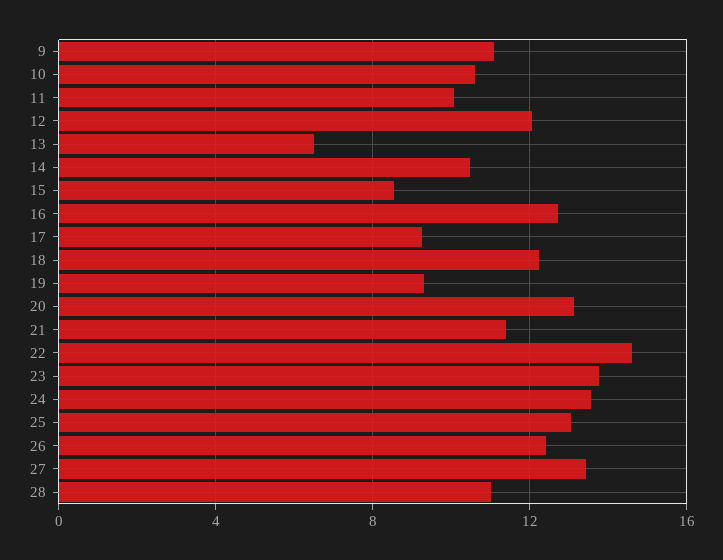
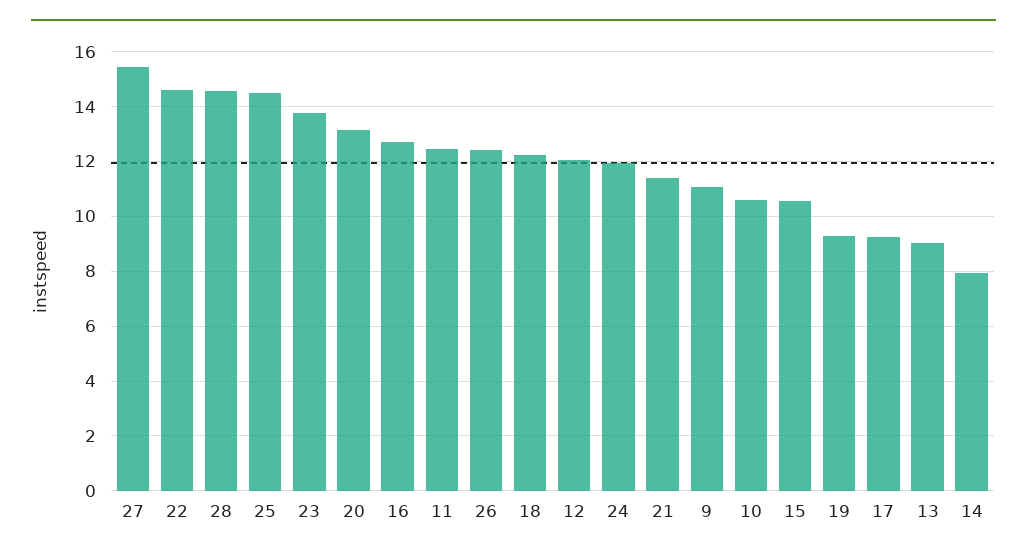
  {
    "9": 11,
    "10": 10.5,
-   "11": 10,
+   "11": 12.5,
    "12": 12,
-   "13": 6.5,
+   "13": 9,
-   "14": 10.5,
+   "14": 8,
-   "15": 8.5,
+   "15": 10.5,
    "16": 12.75,
    "17": 9.25,
    "18": 12.25,
    "19": 9.25,
    "20": 13.25,
    "21": 11.5,
    "22": 14.5,
    "23": 13.75,
-   "24": 13.5,
+   "24": 12,
-   "25": 13,
+   "25": 14.5,
    "26": 12.5,
-   "27": 13.5,
+   "27": 15.5,
-   "28": 11
+   "28": 14.5
  }

